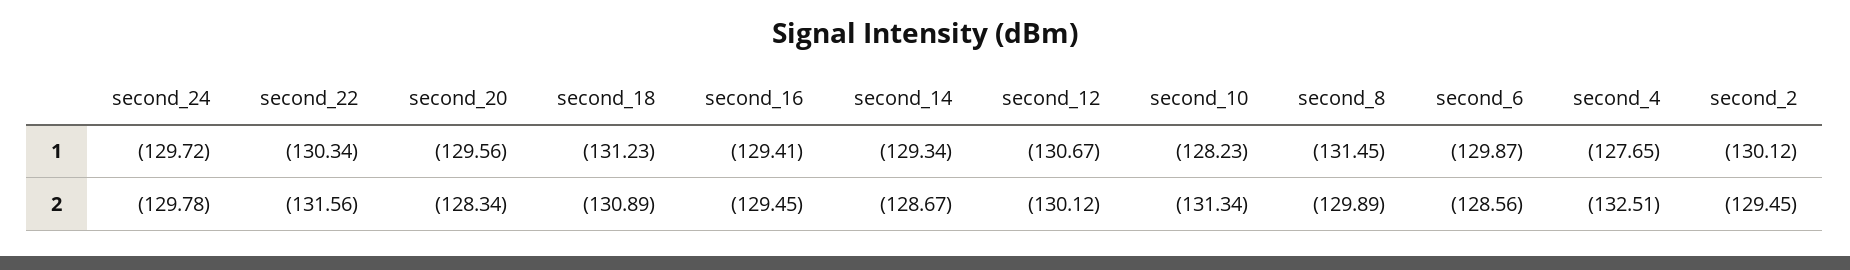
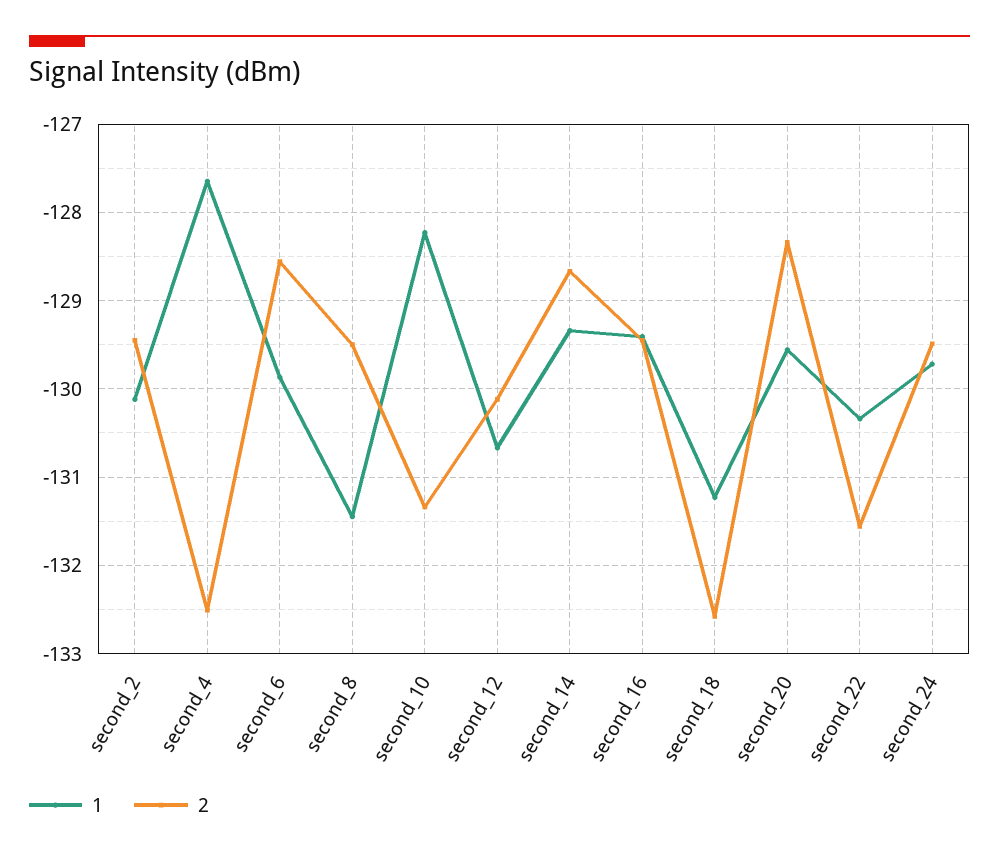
  {
    "1": {
      "second_24": -129.72,
      "second_22": -130.34,
      "second_20": -129.56,
      "second_18": -131.23,
      "second_16": -129.41,
      "second_14": -129.34,
      "second_12": -130.67,
      "second_10": -128.23,
      "second_8": -131.45,
      "second_6": -129.87,
      "second_4": -127.65,
      "second_2": -130.12
    },
    "2": {
-     "second_24": -129.78,
+     "second_24": -129.5,
      "second_22": -131.56,
      "second_20": -128.34,
-     "second_18": -130.89,
+     "second_18": -132.6,
      "second_16": -129.45,
      "second_14": -128.67,
      "second_12": -130.12,
      "second_10": -131.34,
-     "second_8": -129.89,
+     "second_8": -129.5,
      "second_6": -128.56,
      "second_4": -132.51,
      "second_2": -129.45
    }
  }

